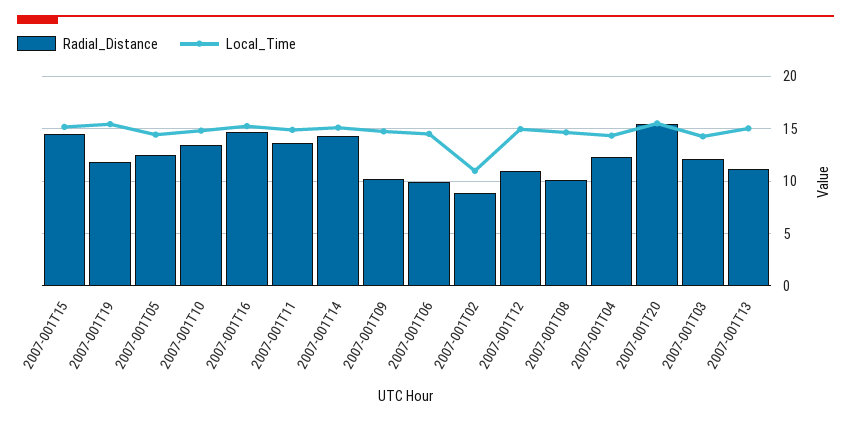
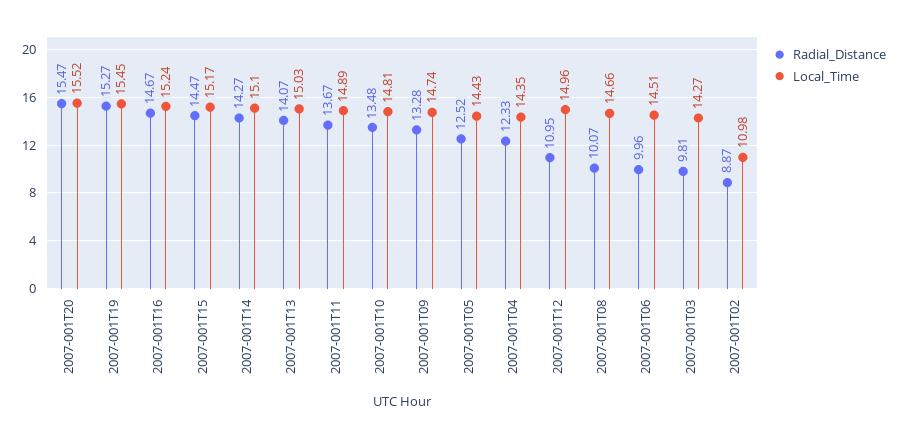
  {
    "Radial_Distance": {
      "2007-001T15": 14.47,
-     "2007-001T19": 12,
+     "2007-001T19": 15.27,
      "2007-001T05": 12.52,
      "2007-001T10": 13.48,
      "2007-001T16": 14.67,
      "2007-001T11": 13.67,
      "2007-001T14": 14.27,
-     "2007-001T09": 10,
+     "2007-001T09": 13.28,
      "2007-001T06": 9.96,
      "2007-001T02": 8.87,
      "2007-001T12": 10.95,
      "2007-001T08": 10.07,
      "2007-001T04": 12.33,
      "2007-001T20": 15.47,
-     "2007-001T03": 12,
+     "2007-001T03": 9.81,
-     "2007-001T13": 11
+     "2007-001T13": 14.07
    },
    "Local_Time": {
      "2007-001T15": 15.17,
      "2007-001T19": 15.45,
      "2007-001T05": 14.43,
      "2007-001T10": 14.81,
      "2007-001T16": 15.24,
      "2007-001T11": 14.89,
      "2007-001T14": 15.1,
      "2007-001T09": 14.74,
      "2007-001T06": 14.51,
      "2007-001T02": 10.98,
      "2007-001T12": 14.96,
      "2007-001T08": 14.66,
      "2007-001T04": 14.35,
      "2007-001T20": 15.52,
      "2007-001T03": 14.27,
      "2007-001T13": 15.03
    }
  }

